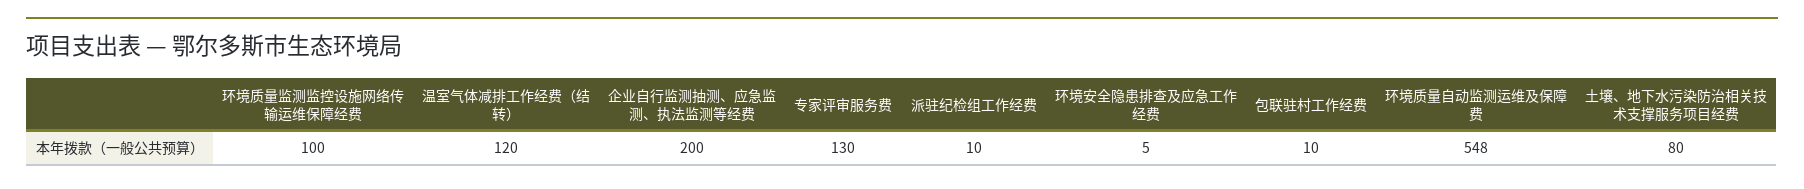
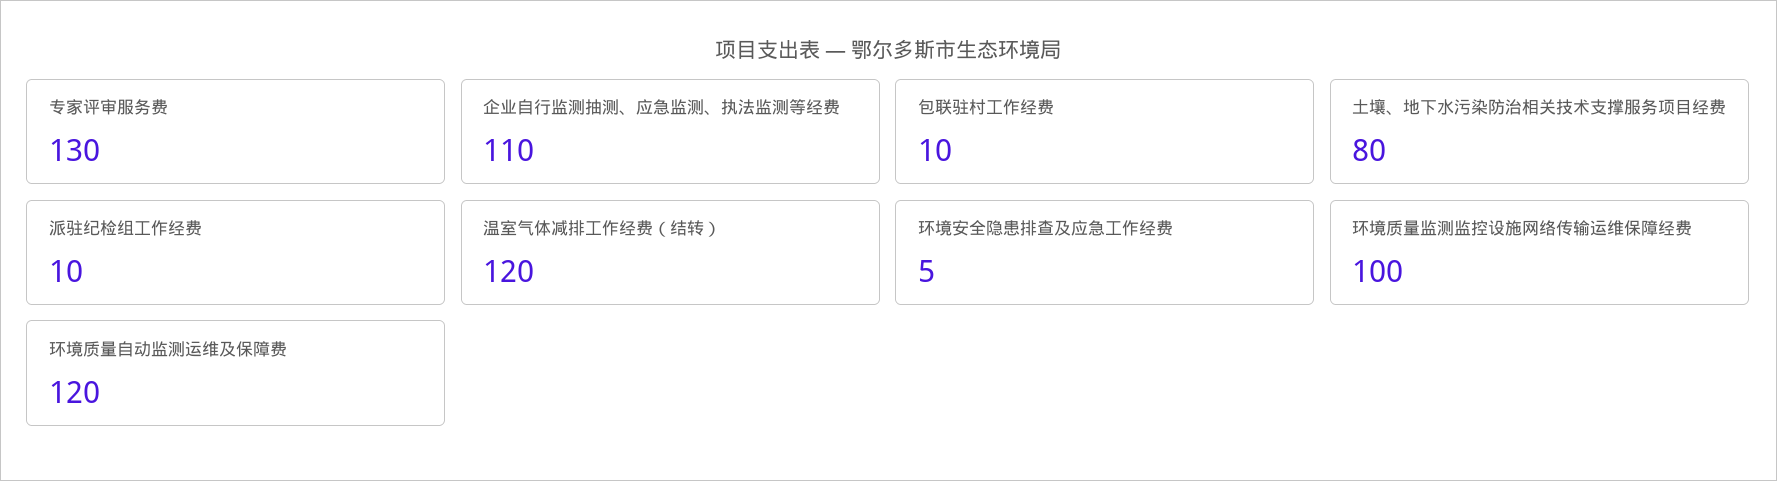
  {
    "环境质量监测监控设施网络传输运维保障经费": 100,
    "温室气体减排工作经费（结转）": 120,
-   "企业自行监测抽测、应急监测、执法监测等经费": 200,
+   "企业自行监测抽测、应急监测、执法监测等经费": 110,
    "专家评审服务费": 130,
    "派驻纪检组工作经费": 10,
    "环境安全隐患排查及应急工作经费": 5,
    "包联驻村工作经费": 10,
-   "环境质量自动监测运维及保障费": 548,
+   "环境质量自动监测运维及保障费": 120,
    "土壤、地下水污染防治相关技术支撑服务项目经费": 80
  }

